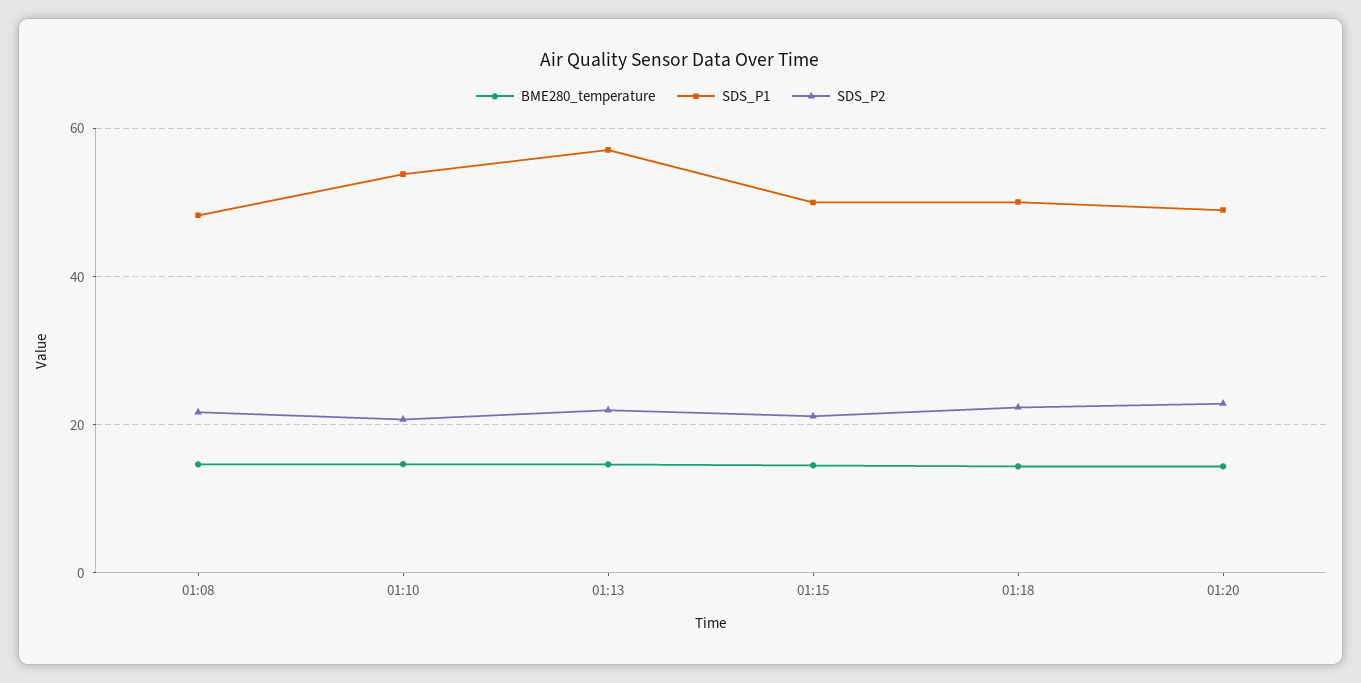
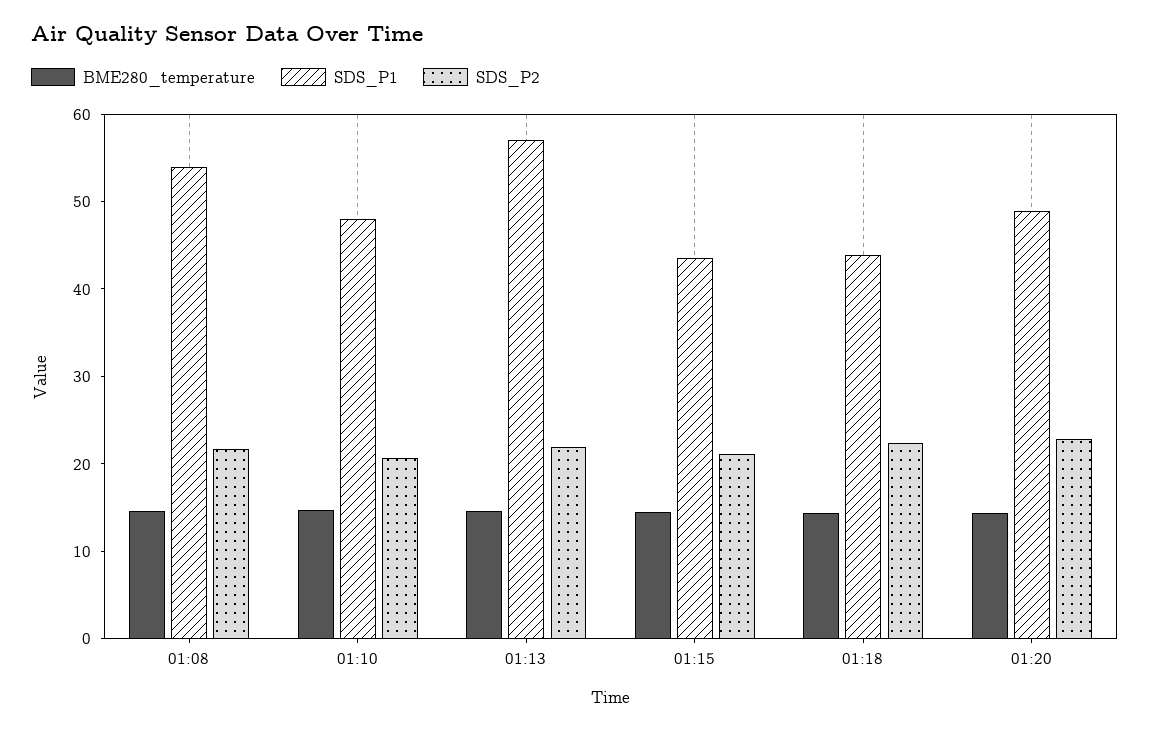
  {
    "BME280_temperature": {
      "01:08": 14,
      "01:10": 14,
      "01:13": 14,
      "01:15": 14,
      "01:18": 14,
      "01:20": 14
    },
    "SDS_P1": {
-     "01:08": 48,
+     "01:08": 54,
-     "01:10": 54,
+     "01:10": 48,
      "01:13": 58,
-     "01:15": 50,
+     "01:15": 44,
-     "01:18": 50,
+     "01:18": 44,
      "01:20": 48
    },
    "SDS_P2": {
      "01:08": 22,
      "01:10": 20,
      "01:13": 22,
      "01:15": 22,
      "01:18": 22,
      "01:20": 22
    }
  }

